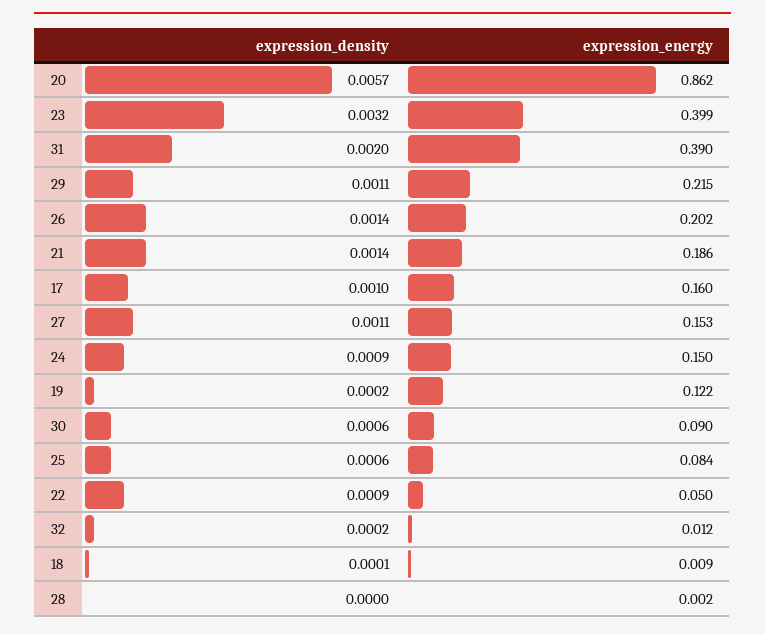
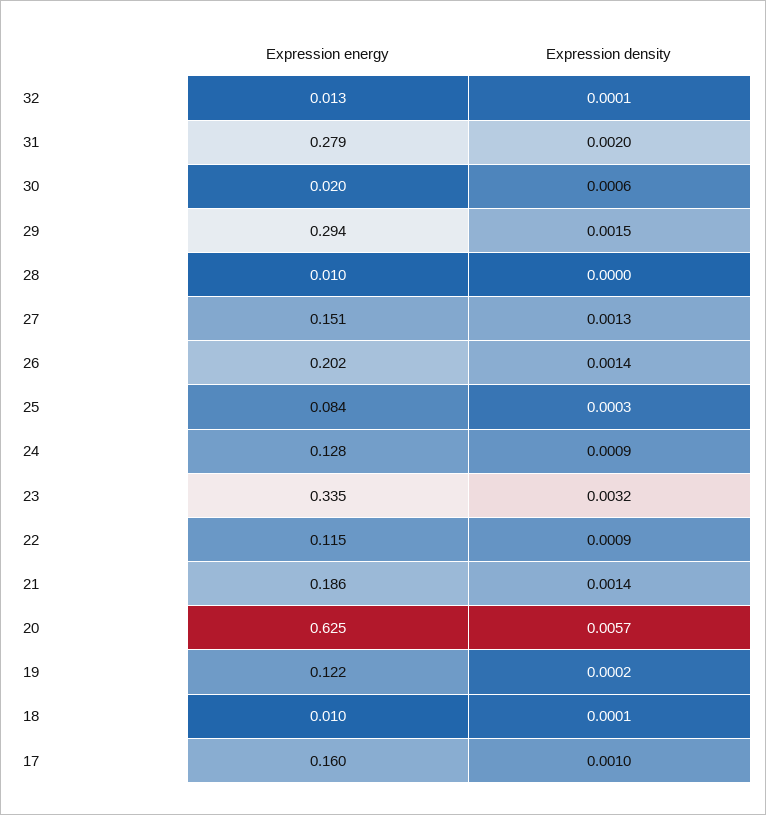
  {
    "expression_density": {
      "20": 0.0057,
      "23": 0.0032,
      "31": 0.002,
-     "29": 0.0011,
+     "29": 0.0015,
      "26": 0.0014,
      "21": 0.0014,
      "17": 0.001,
-     "27": 0.0011,
+     "27": 0.0013,
      "24": 0.0009,
      "19": 0.0002,
      "30": 0.0006,
-     "25": 0.0006,
+     "25": 0.0003,
      "22": 0.0009,
-     "32": 0.0002,
+     "32": 0.0001,
      "18": 0.0001,
      "28": 0
    },
    "expression_energy": {
-     "20": 0.862,
+     "20": 0.625,
-     "23": 0.399,
+     "23": 0.335,
-     "31": 0.39,
+     "31": 0.279,
-     "29": 0.215,
+     "29": 0.294,
      "26": 0.202,
      "21": 0.186,
      "17": 0.16,
-     "27": 0.153,
+     "27": 0.151,
-     "24": 0.15,
+     "24": 0.128,
      "19": 0.122,
-     "30": 0.09,
+     "30": 0.02,
      "25": 0.084,
-     "22": 0.05,
+     "22": 0.115,
-     "32": 0.012,
+     "32": 0.013,
-     "18": 0.009,
+     "18": 0.01,
-     "28": 0.002
+     "28": 0.01
    }
  }

